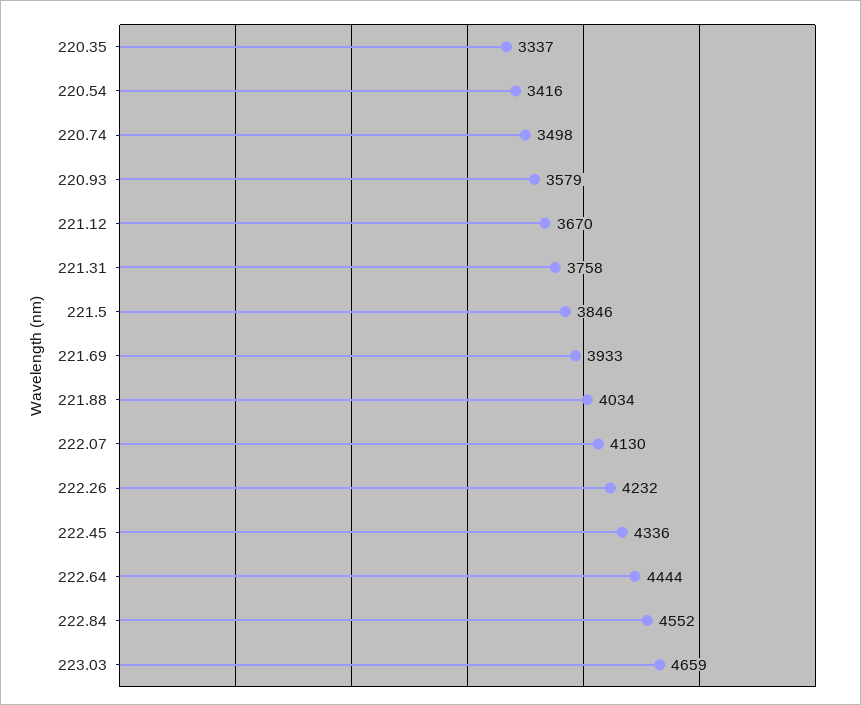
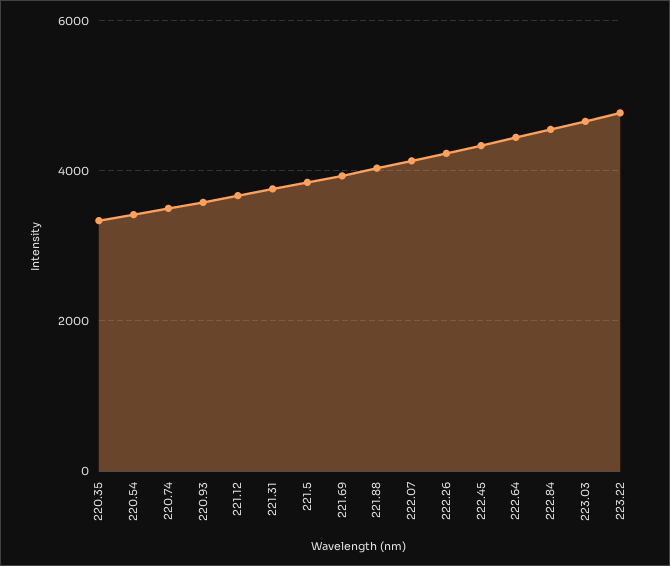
  {
    "220.35": 3337,
    "220.54": 3416,
    "220.74": 3498,
    "220.93": 3579,
    "221.12": 3670,
    "221.31": 3758,
    "221.5": 3846,
    "221.69": 3933,
    "221.88": 4034,
    "222.07": 4130,
    "222.26": 4232,
    "222.45": 4336,
    "222.64": 4444,
    "222.84": 4552,
-   "223.03": 4659
+   "223.03": 4659,
+   "223.22": 4800
  }

